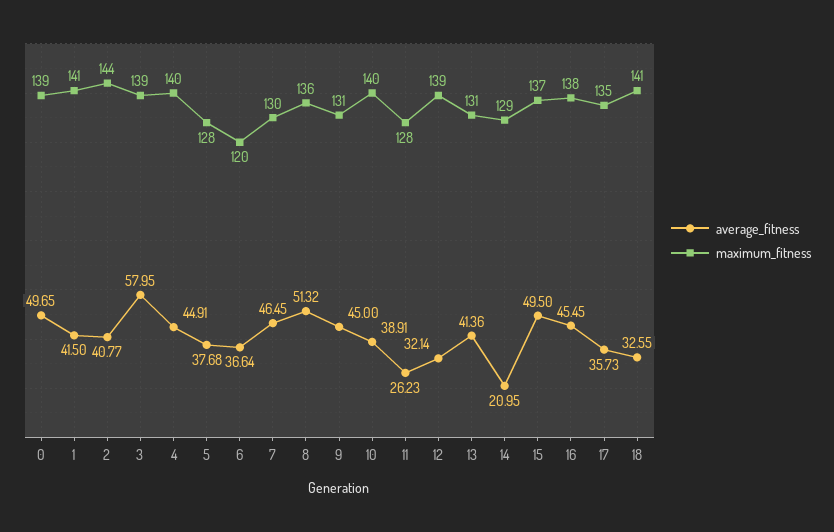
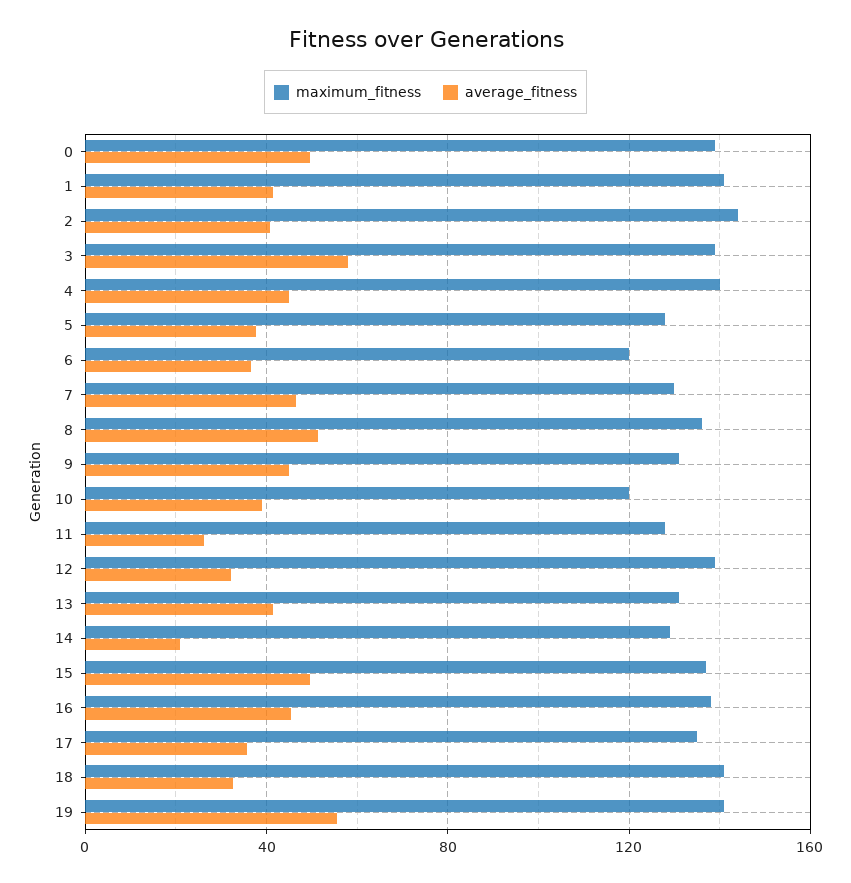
  {
    "average_fitness": {
      "0": 49.65,
      "1": 41.5,
      "2": 40.77,
      "3": 57.95,
      "4": 44.91,
      "5": 37.68,
      "6": 36.64,
      "7": 46.45,
      "8": 51.32,
      "9": 45,
      "10": 38.91,
      "11": 26.23,
      "12": 32.14,
      "13": 41.36,
      "14": 20.95,
      "15": 49.5,
      "16": 45.45,
      "17": 35.73,
-     "18": 32.55
+     "18": 32.55,
+     "19": 55
    },
    "maximum_fitness": {
      "0": 139,
      "1": 141,
      "2": 144,
      "3": 139,
      "4": 140,
      "5": 128,
      "6": 120,
      "7": 130,
      "8": 136,
      "9": 131,
-     "10": 140,
+     "10": 120,
      "11": 128,
      "12": 139,
      "13": 131,
      "14": 129,
      "15": 137,
      "16": 138,
      "17": 135,
-     "18": 141
+     "18": 141,
+     "19": 140
    }
  }

